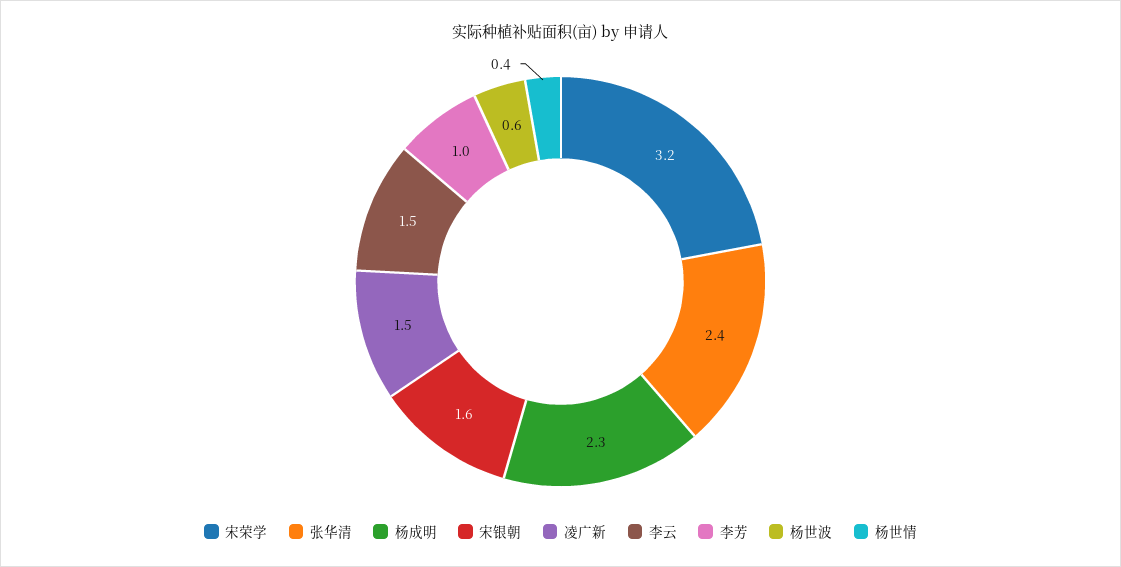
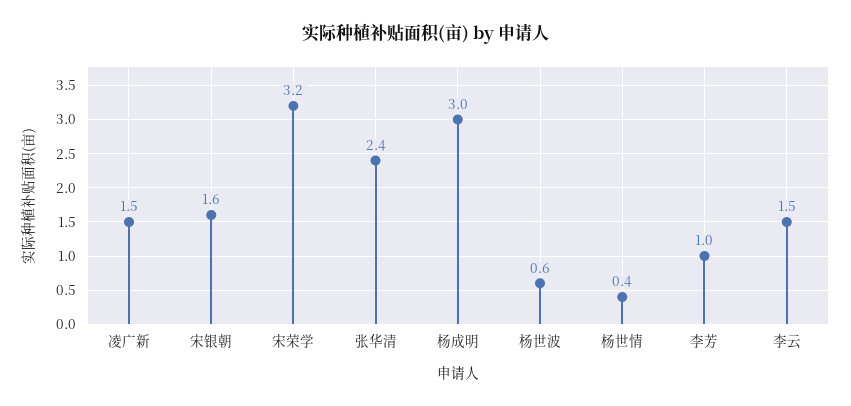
  {
    "宋荣学": 3.2,
    "张华清": 2.4,
-   "杨成明": 2.3,
+   "杨成明": 3,
    "宋银朝": 1.6,
    "凌广新": 1.5,
    "李云": 1.5,
    "李芳": 1,
    "杨世波": 0.6,
    "杨世情": 0.4
  }

